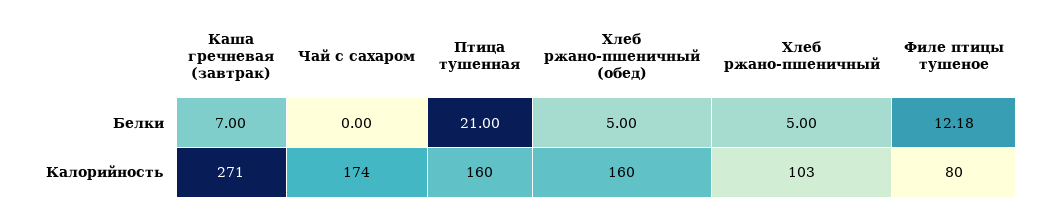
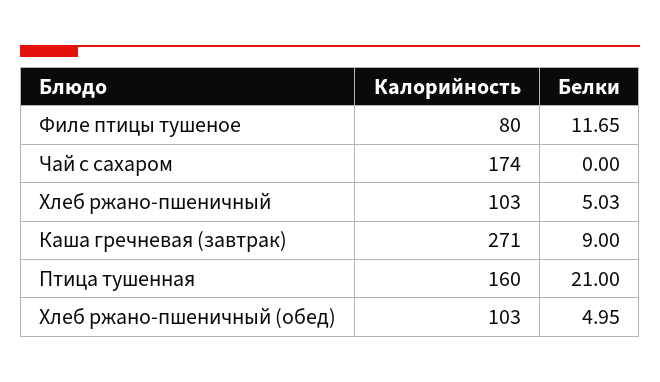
  {
    "Каша гречневая (завтрак)": {
-     "Белки": 7,
+     "Белки": 9,
      "Калорийность": 271
    },
    "Чай с сахаром": {
      "Белки": 0,
      "Калорийность": 174
    },
    "Птица тушенная": {
      "Белки": 21,
      "Калорийность": 160
    },
    "Хлеб ржано-пшеничный (обед)": {
-     "Белки": 5,
+     "Белки": 4.95,
-     "Калорийность": 160
+     "Калорийность": 103
    },
    "Хлеб ржано-пшеничный": {
-     "Белки": 5,
+     "Белки": 5.03,
      "Калорийность": 103
    },
    "Филе птицы тушеное": {
-     "Белки": 12.18,
+     "Белки": 11.65,
      "Калорийность": 80
    }
  }

